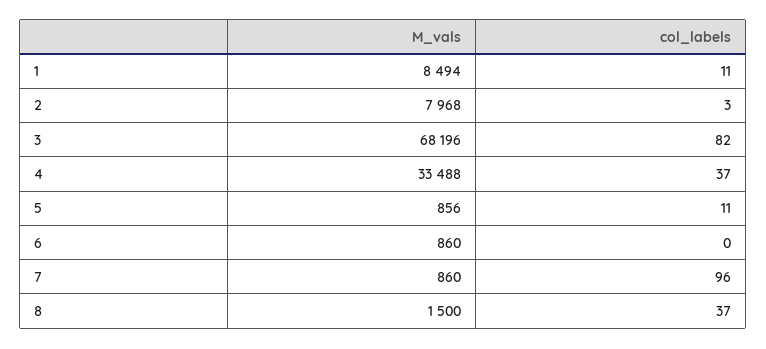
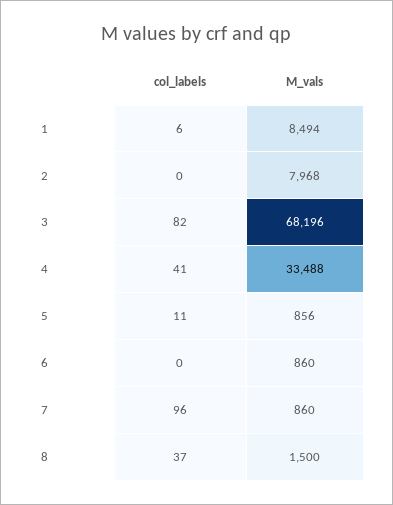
  {
    "M_vals": {
      "1": 8494,
      "2": 7968,
      "3": 68196,
      "4": 33488,
      "5": 856,
      "6": 860,
      "7": 860,
      "8": 1500
    },
    "col_labels": {
-     "1": 11,
+     "1": 6,
-     "2": 3,
+     "2": 0,
      "3": 82,
-     "4": 37,
+     "4": 41,
      "5": 11,
      "6": 0,
      "7": 96,
      "8": 37
    }
  }

